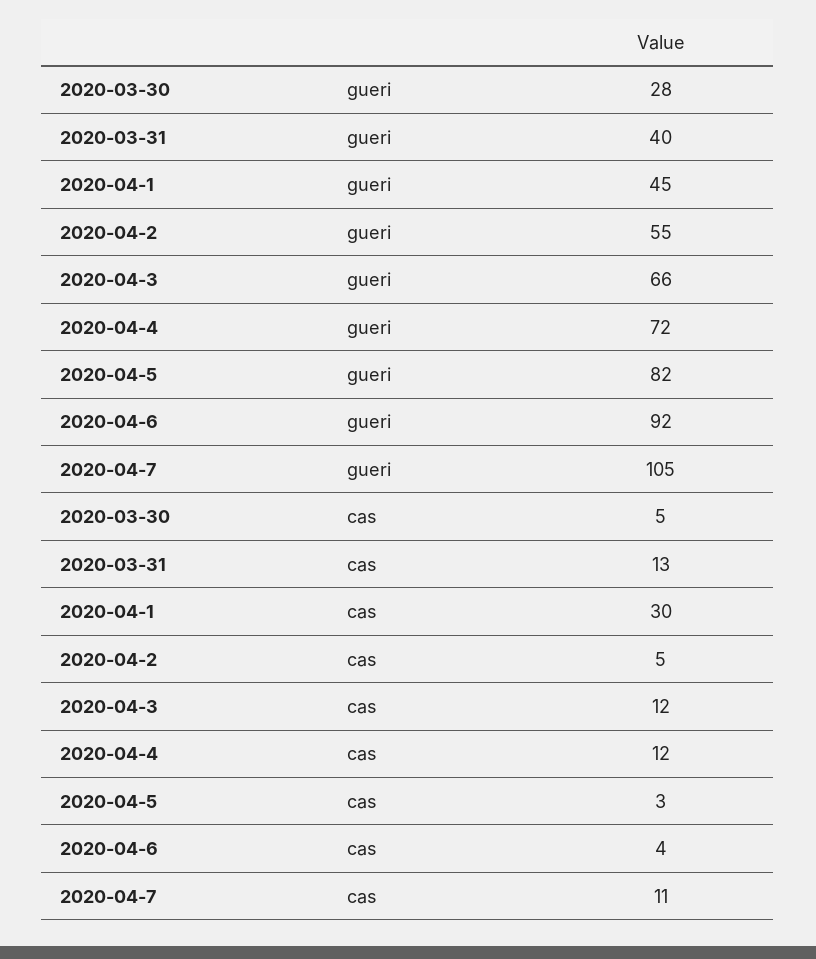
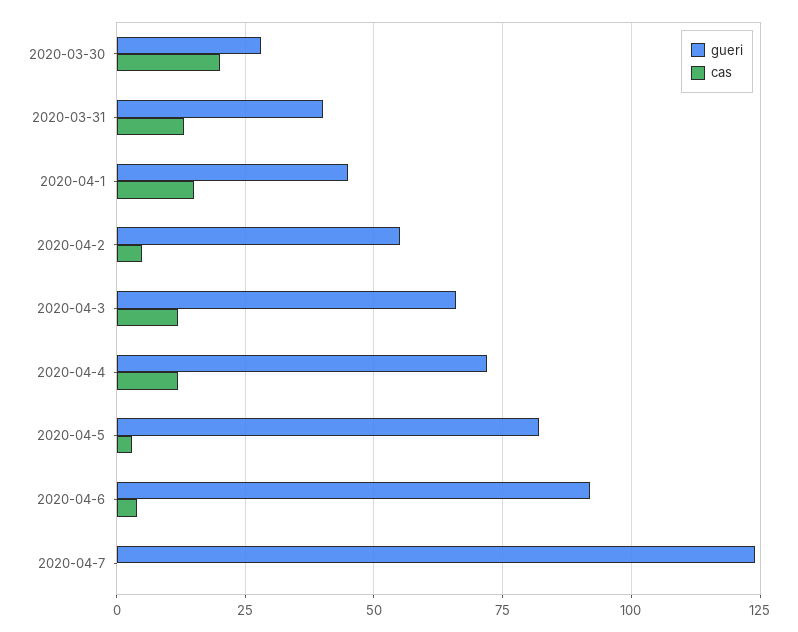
  {
    "gueri": {
      "2020-03-30": 28,
      "2020-03-31": 40,
      "2020-04-1": 45,
      "2020-04-2": 55,
      "2020-04-3": 66,
      "2020-04-4": 72,
      "2020-04-5": 82,
      "2020-04-6": 92,
-     "2020-04-7": 105
+     "2020-04-7": 125
    },
    "cas": {
-     "2020-03-30": 5,
+     "2020-03-30": 20,
      "2020-03-31": 13,
-     "2020-04-1": 30,
+     "2020-04-1": 15,
      "2020-04-2": 5,
      "2020-04-3": 12,
      "2020-04-4": 12,
      "2020-04-5": 3,
      "2020-04-6": 4,
-     "2020-04-7": 11
+     "2020-04-7": 0
    }
  }

